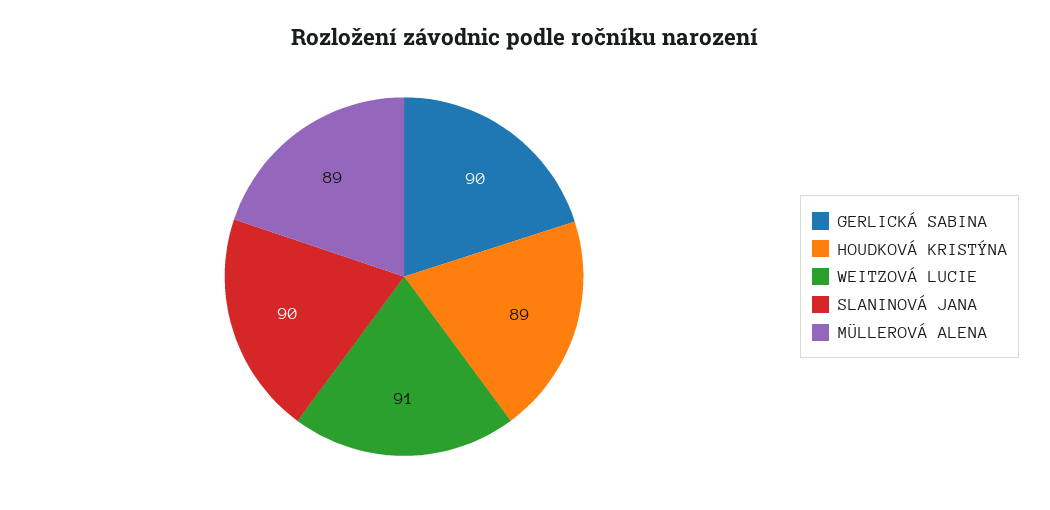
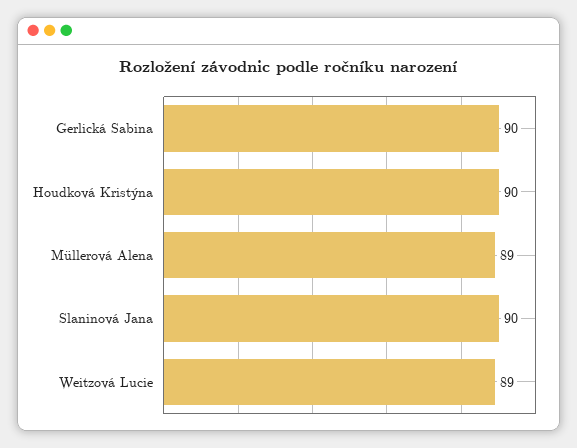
  {
    "GERLICKÁ SABINA": 90,
-   "HOUDKOVÁ KRISTÝNA": 89,
+   "HOUDKOVÁ KRISTÝNA": 90,
-   "WEITZOVÁ LUCIE": 91,
+   "WEITZOVÁ LUCIE": 89,
    "SLANINOVÁ JANA": 90,
    "MÜLLEROVÁ ALENA": 89
  }

